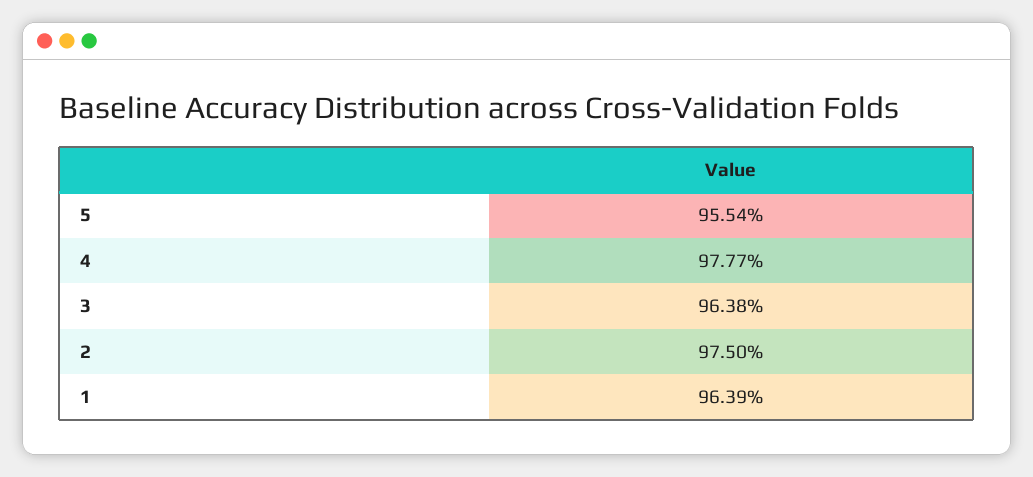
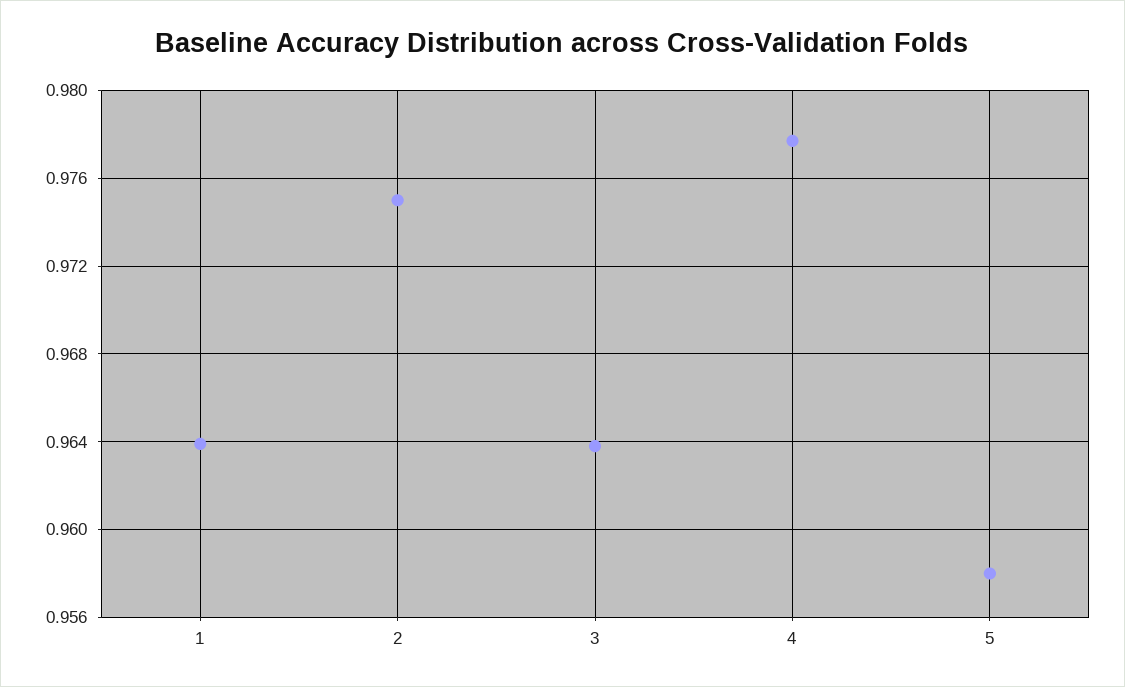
  {
-   "5": 0.9554,
+   "5": 0.958,
    "4": 0.9777,
    "3": 0.9638,
    "2": 0.975,
    "1": 0.9639
  }

